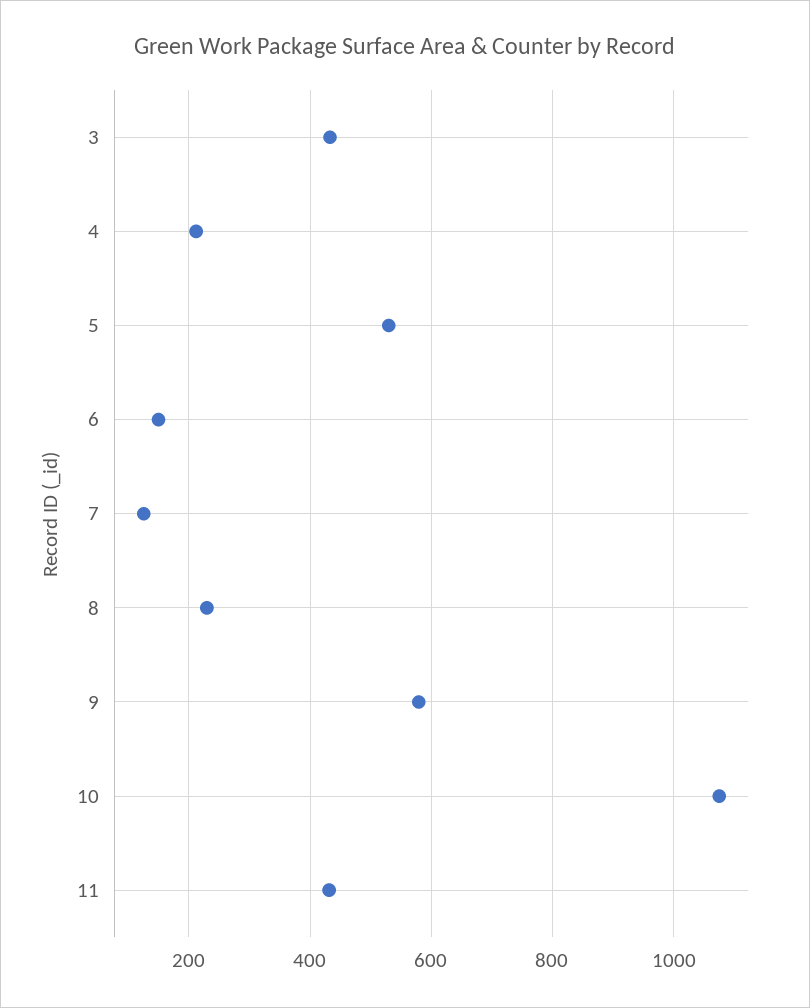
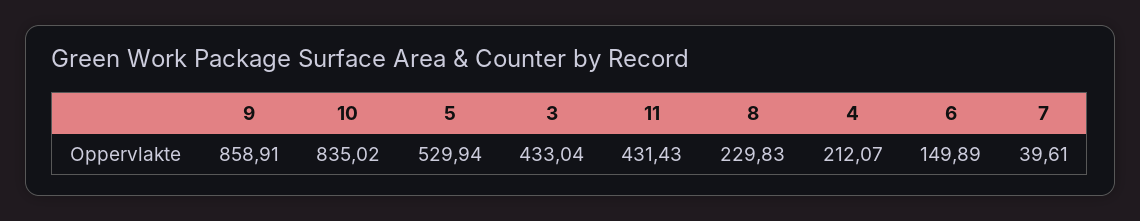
  {
    "3": 433.04,
    "4": 212.07,
    "5": 529.94,
    "6": 149.89,
-   "7": 120,
+   "7": 39.61,
    "8": 229.83,
-   "9": 580,
+   "9": 858.91,
-   "10": 1080,
+   "10": 835.02,
    "11": 431.43
  }

